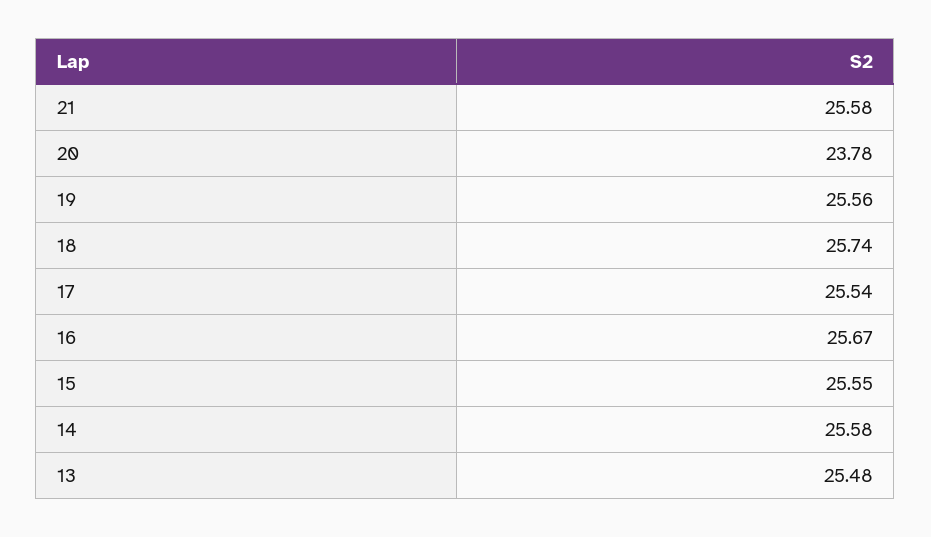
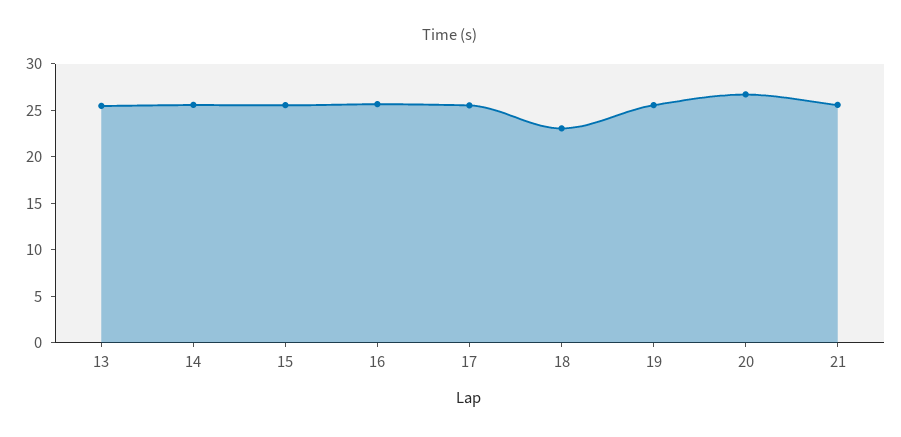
  {
    "21": 25.58,
-   "20": 23.78,
+   "20": 27,
    "19": 25.56,
-   "18": 25.74,
+   "18": 23,
    "17": 25.54,
    "16": 25.67,
    "15": 25.55,
    "14": 25.58,
    "13": 25.48
  }

